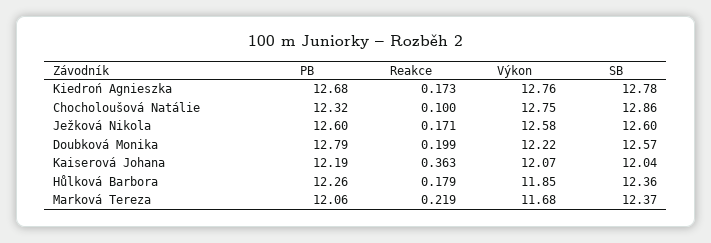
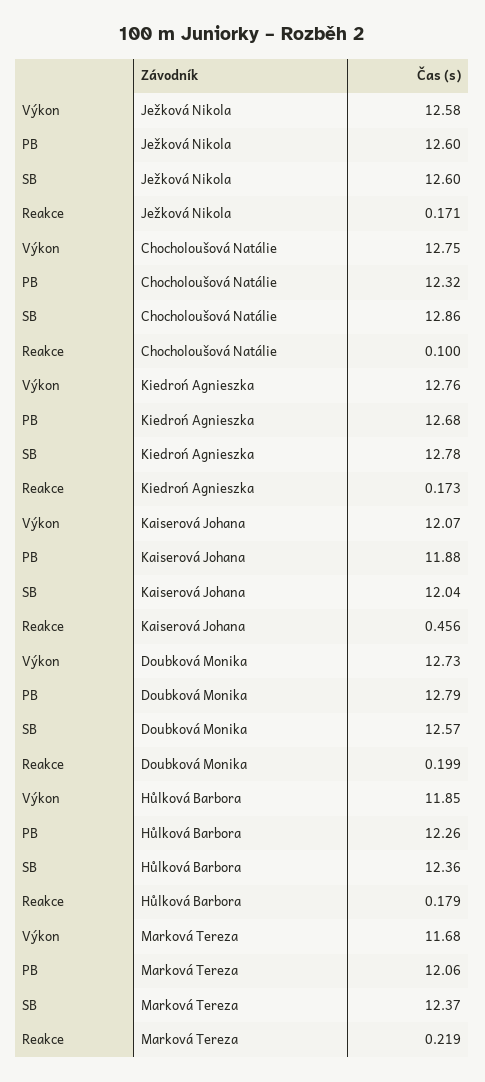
  {
    "PB": {
      "Kiedroń Agnieszka": 12.68,
      "Chocholoušová Natálie": 12.32,
      "Ježková Nikola": 12.6,
      "Doubková Monika": 12.79,
-     "Kaiserová Johana": 12.19,
+     "Kaiserová Johana": 11.88,
      "Hůlková Barbora": 12.26,
      "Marková Tereza": 12.06
    },
    "Reakce": {
      "Kiedroń Agnieszka": 0.173,
      "Chocholoušová Natálie": 0.1,
      "Ježková Nikola": 0.171,
      "Doubková Monika": 0.199,
-     "Kaiserová Johana": 0.363,
+     "Kaiserová Johana": 0.456,
      "Hůlková Barbora": 0.179,
      "Marková Tereza": 0.219
    },
    "Výkon": {
      "Kiedroń Agnieszka": 12.76,
      "Chocholoušová Natálie": 12.75,
      "Ježková Nikola": 12.58,
-     "Doubková Monika": 12.22,
+     "Doubková Monika": 12.73,
      "Kaiserová Johana": 12.07,
      "Hůlková Barbora": 11.85,
      "Marková Tereza": 11.68
    },
    "SB": {
      "Kiedroń Agnieszka": 12.78,
      "Chocholoušová Natálie": 12.86,
      "Ježková Nikola": 12.6,
      "Doubková Monika": 12.57,
      "Kaiserová Johana": 12.04,
      "Hůlková Barbora": 12.36,
      "Marková Tereza": 12.37
    }
  }

